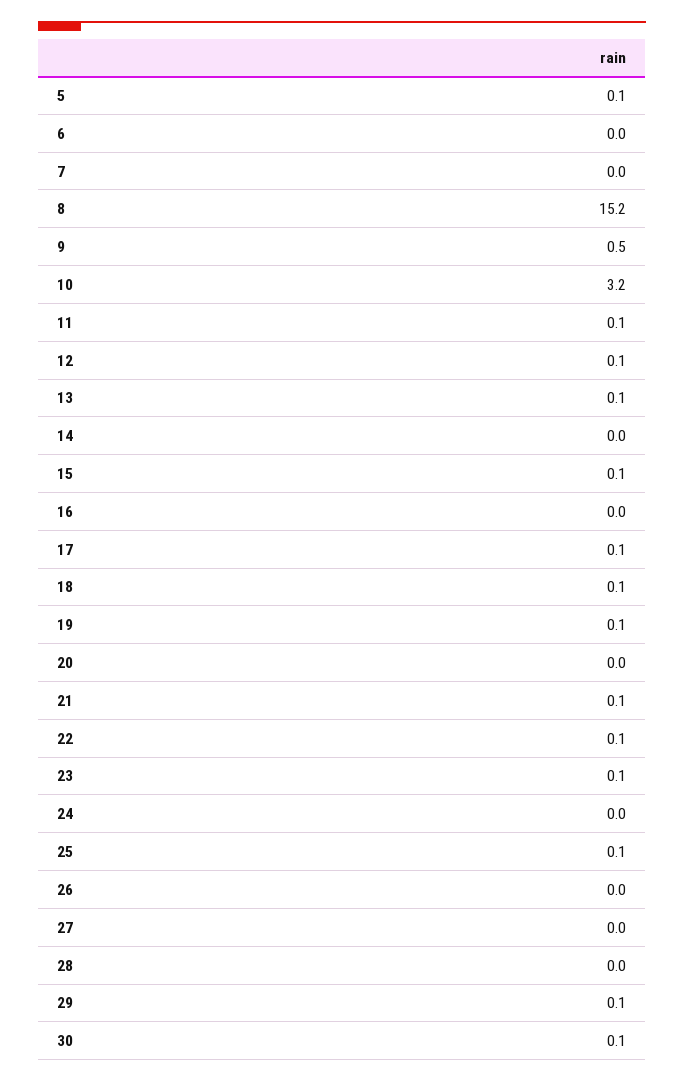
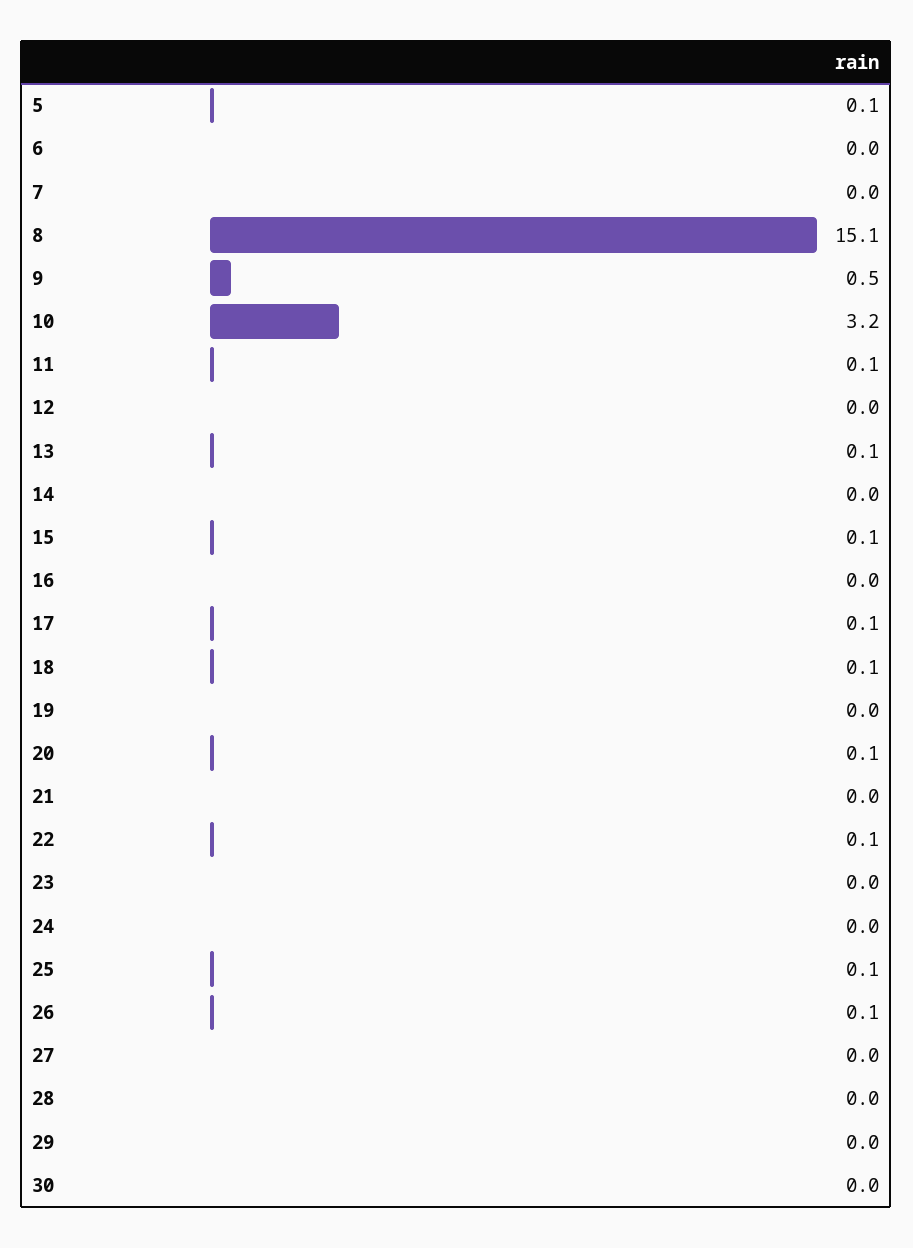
  {
    "5": 0.1,
    "6": 0,
    "7": 0,
-   "8": 15.2,
+   "8": 15.1,
    "9": 0.5,
    "10": 3.2,
    "11": 0.1,
-   "12": 0.1,
+   "12": 0,
    "13": 0.1,
    "14": 0,
    "15": 0.1,
    "16": 0,
    "17": 0.1,
    "18": 0.1,
-   "19": 0.1,
+   "19": 0,
-   "20": 0,
+   "20": 0.1,
-   "21": 0.1,
+   "21": 0,
    "22": 0.1,
-   "23": 0.1,
+   "23": 0,
    "24": 0,
    "25": 0.1,
-   "26": 0,
+   "26": 0.1,
    "27": 0,
    "28": 0,
-   "29": 0.1,
+   "29": 0,
-   "30": 0.1
+   "30": 0
  }

